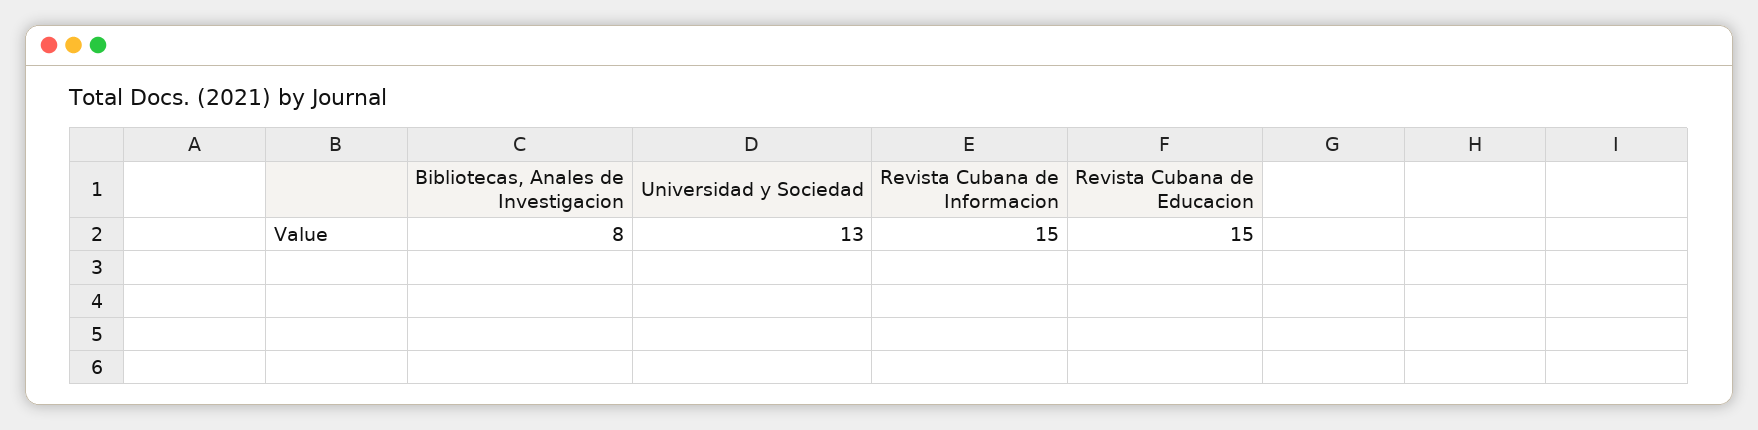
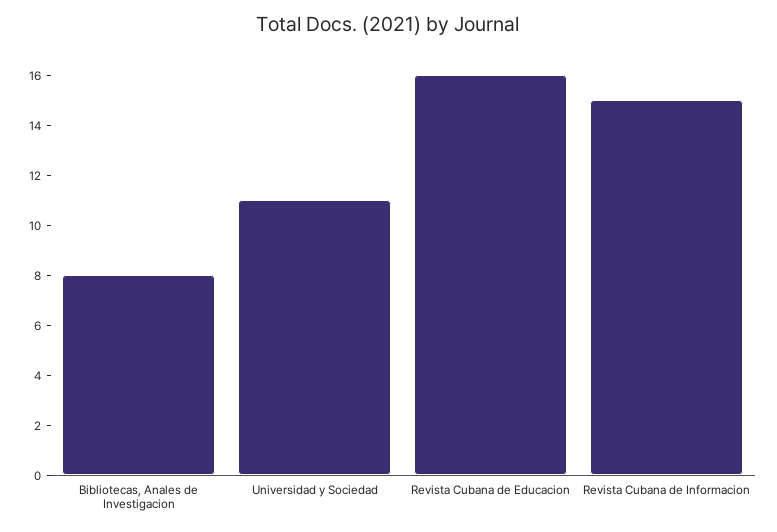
  {
    "Bibliotecas, Anales de Investigacion": 8,
-   "Universidad y Sociedad": 13,
+   "Universidad y Sociedad": 11,
    "Revista Cubana de Informacion": 15,
-   "Revista Cubana de Educacion": 15
+   "Revista Cubana de Educacion": 16
  }

